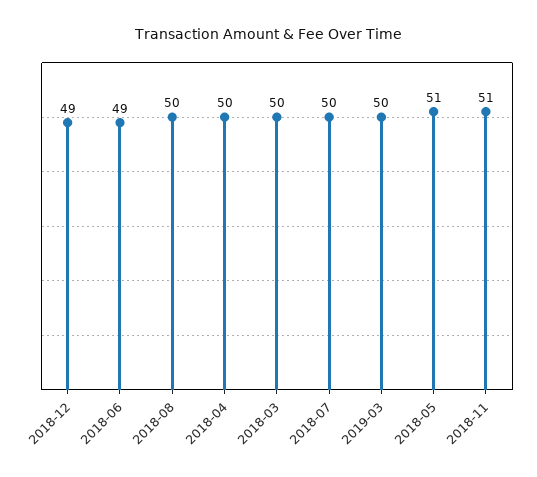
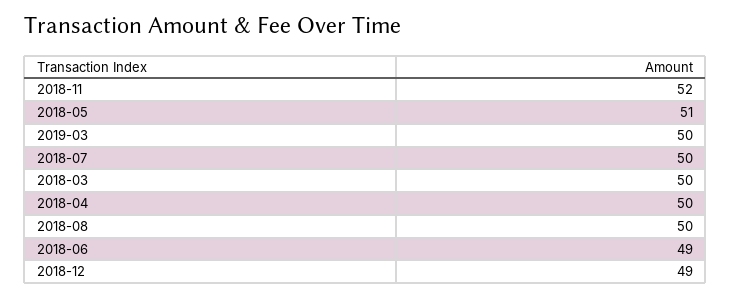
  {
    "2018-12": 49,
    "2018-06": 49,
    "2018-08": 50,
    "2018-04": 50,
    "2018-03": 50,
    "2018-07": 50,
    "2019-03": 50,
    "2018-05": 51,
-   "2018-11": 51
+   "2018-11": 52
  }

